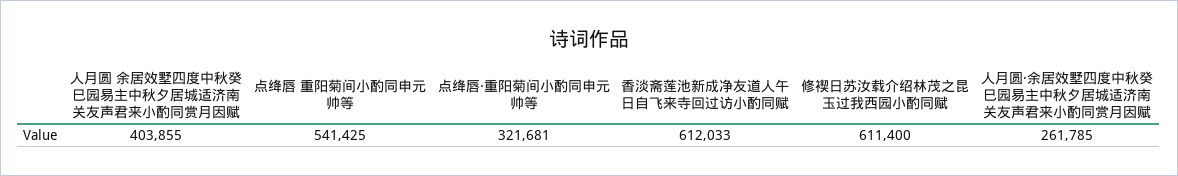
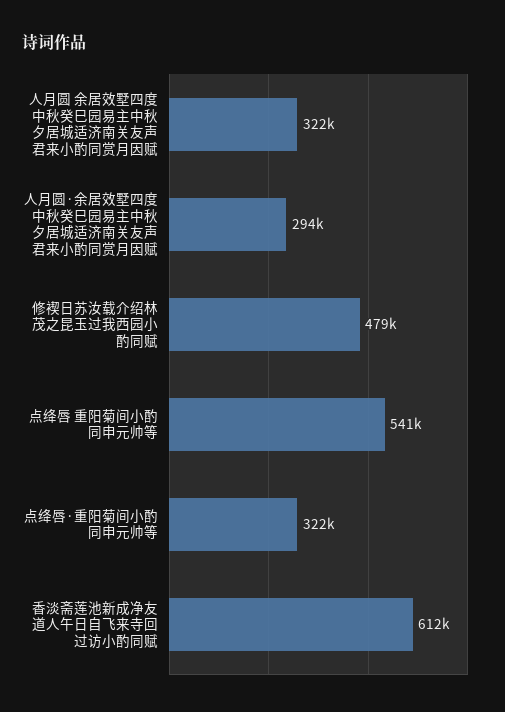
  {
-   "人月圆 余居效墅四度中秋癸巳园易主中秋夕居城适济南关友声君来小酌同赏月因赋": 403855,
+   "人月圆 余居效墅四度中秋癸巳园易主中秋夕居城适济南关友声君来小酌同赏月因赋": 322000,
    "点绛唇 重阳菊间小酌同申元帅等": 541425,
    "点绛唇·重阳菊间小酌同申元帅等": 321681,
    "香淡斋莲池新成净友道人午日自飞来寺回过访小酌同赋": 612033,
-   "修褉日苏汝载介绍林茂之昆玉过我西园小酌同赋": 611400,
+   "修褉日苏汝载介绍林茂之昆玉过我西园小酌同赋": 479000,
-   "人月圆·余居效墅四度中秋癸巳园易主中秋夕居城适济南关友声君来小酌同赏月因赋": 261785
+   "人月圆·余居效墅四度中秋癸巳园易主中秋夕居城适济南关友声君来小酌同赏月因赋": 294000
  }

